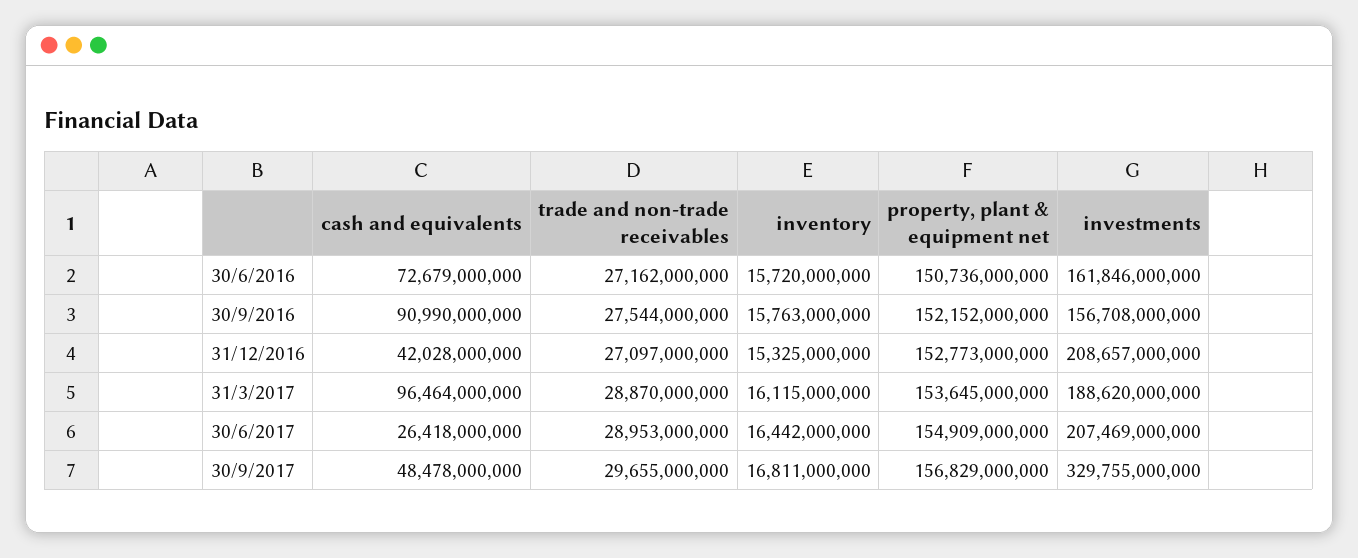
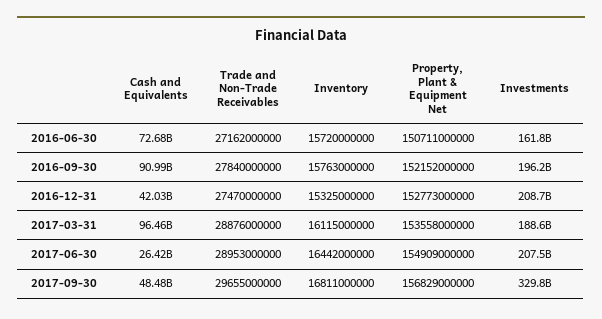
  {
    "cash and equivalents": {
      "30/6/2016": 72679000000,
      "30/9/2016": 90990000000,
      "31/12/2016": 42028000000,
      "31/3/2017": 96464000000,
      "30/6/2017": 26418000000,
      "30/9/2017": 48478000000
    },
    "trade and non-trade receivables": {
      "30/6/2016": 27162000000,
-     "30/9/2016": 27544000000,
+     "30/9/2016": 27840000000,
-     "31/12/2016": 27097000000,
+     "31/12/2016": 27470000000,
-     "31/3/2017": 28870000000,
+     "31/3/2017": 28876000000,
      "30/6/2017": 28953000000,
      "30/9/2017": 29655000000
    },
    "inventory": {
      "30/6/2016": 15720000000,
      "30/9/2016": 15763000000,
      "31/12/2016": 15325000000,
      "31/3/2017": 16115000000,
      "30/6/2017": 16442000000,
      "30/9/2017": 16811000000
    },
    "property, plant & equipment net": {
-     "30/6/2016": 150736000000,
+     "30/6/2016": 150711000000,
      "30/9/2016": 152152000000,
      "31/12/2016": 152773000000,
-     "31/3/2017": 153645000000,
+     "31/3/2017": 153558000000,
      "30/6/2017": 154909000000,
      "30/9/2017": 156829000000
    },
    "investments": {
      "30/6/2016": 161846000000,
-     "30/9/2016": 156708000000,
+     "30/9/2016": 196200000000,
      "31/12/2016": 208657000000,
      "31/3/2017": 188620000000,
      "30/6/2017": 207469000000,
      "30/9/2017": 329755000000
    }
  }

